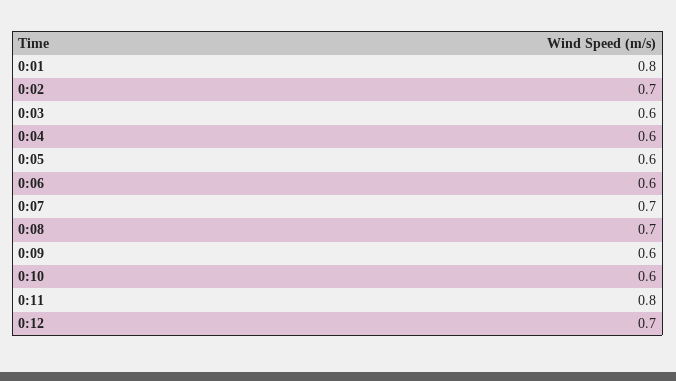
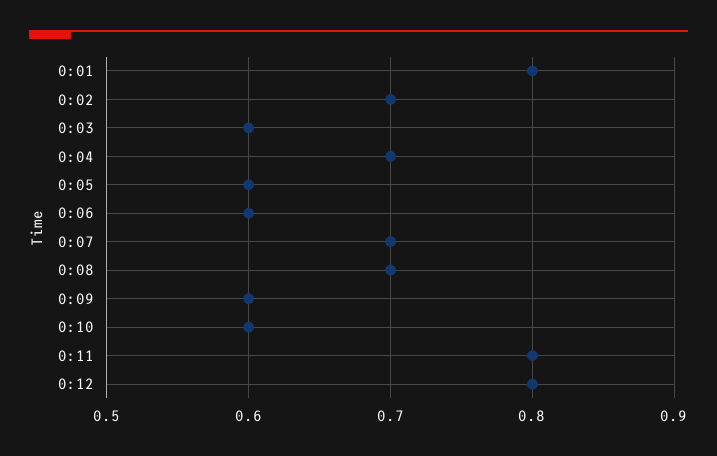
  {
    "0:01": 0.8,
    "0:02": 0.7,
    "0:03": 0.6,
-   "0:04": 0.6,
+   "0:04": 0.7,
    "0:05": 0.6,
    "0:06": 0.6,
    "0:07": 0.7,
    "0:08": 0.7,
    "0:09": 0.6,
    "0:10": 0.6,
    "0:11": 0.8,
-   "0:12": 0.7
+   "0:12": 0.8
  }

